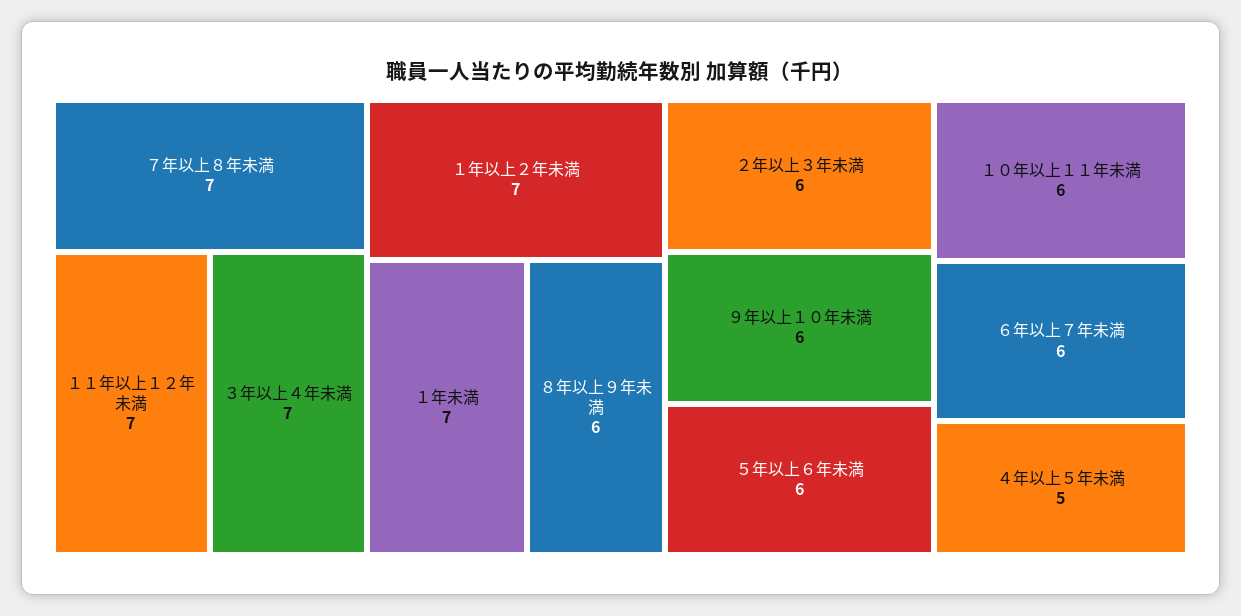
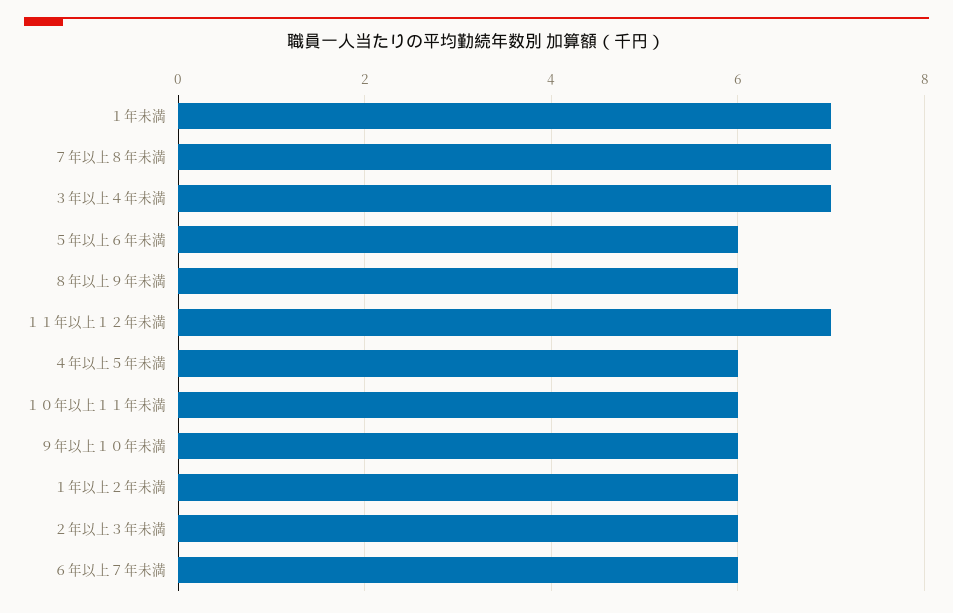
  {
    "７年以上８年未満": 7,
    "１１年以上１２年未満": 7,
    "３年以上４年未満": 7,
-   "１年以上２年未満": 7,
+   "１年以上２年未満": 6,
    "１年未満": 7,
    "８年以上９年未満": 6,
    "２年以上３年未満": 6,
    "９年以上１０年未満": 6,
    "５年以上６年未満": 6,
    "１０年以上１１年未満": 6,
    "６年以上７年未満": 6,
-   "４年以上５年未満": 5
+   "４年以上５年未満": 6
  }

